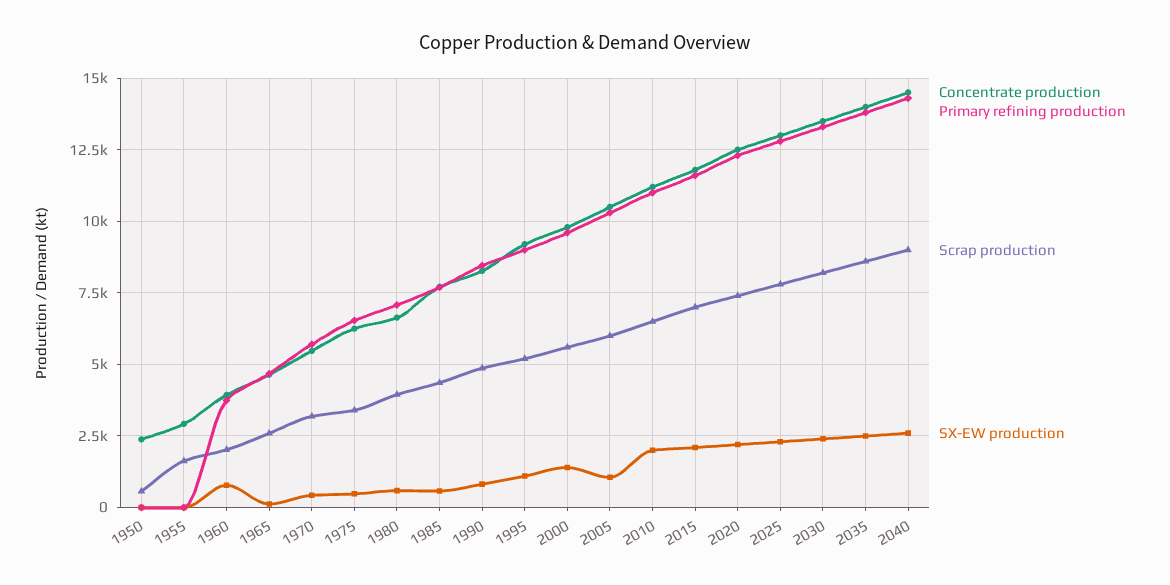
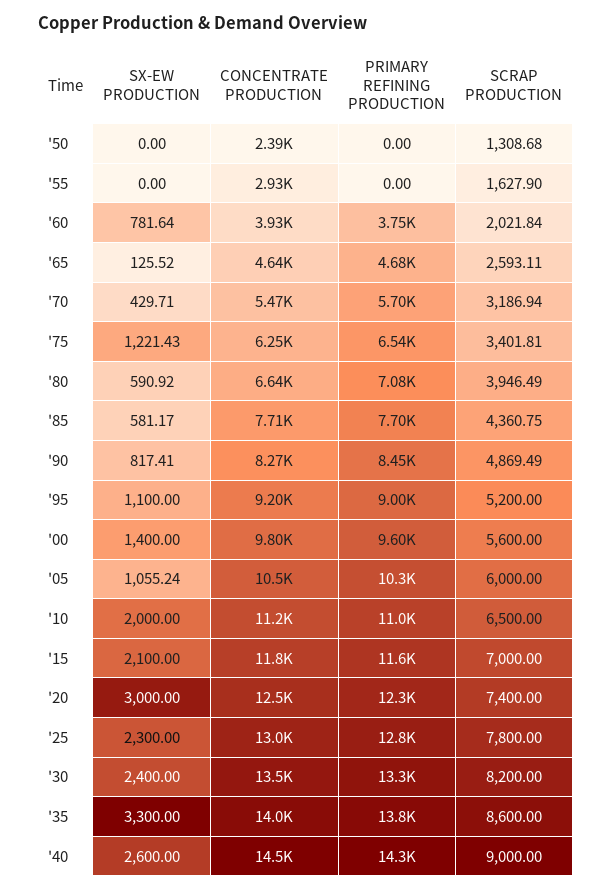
  {
    "Concentrate production": {
      "1950": 2390,
      "1955": 2930,
      "1960": 3930,
      "1965": 4640,
      "1970": 5470,
      "1975": 6250,
      "1980": 6640,
      "1985": 7710,
      "1990": 8270,
      "1995": 9200,
      "2000": 9800,
      "2005": 10500,
      "2010": 11200,
      "2015": 11800,
      "2020": 12500,
      "2025": 13000,
      "2030": 13500,
      "2035": 14000,
      "2040": 14500
    },
    "Primary refining production": {
      "1950": 0,
      "1955": 0,
      "1960": 3750,
      "1965": 4680,
      "1970": 5700,
      "1975": 6540,
      "1980": 7080,
      "1985": 7700,
      "1990": 8450,
      "1995": 9000,
      "2000": 9600,
      "2005": 10300,
      "2010": 11000,
      "2015": 11600,
      "2020": 12300,
      "2025": 12800,
      "2030": 13300,
      "2035": 13800,
      "2040": 14300
    },
    "Scrap production": {
-     "1950": 500,
+     "1950": 1308.68,
      "1955": 1627.9,
      "1960": 2021.84,
      "1965": 2593.11,
      "1970": 3186.94,
      "1975": 3401.81,
      "1980": 3946.49,
      "1985": 4360.75,
      "1990": 4869.49,
      "1995": 5200,
      "2000": 5600,
      "2005": 6000,
      "2010": 6500,
      "2015": 7000,
      "2020": 7400,
      "2025": 7800,
      "2030": 8200,
      "2035": 8600,
      "2040": 9000
    },
    "SX-EW production": {
      "1950": 0,
      "1955": 0,
      "1960": 781.64,
      "1965": 125.52,
      "1970": 429.71,
-     "1975": 500,
+     "1975": 1221.43,
      "1980": 590.92,
      "1985": 581.17,
      "1990": 817.41,
      "1995": 1100,
      "2000": 1400,
      "2005": 1055.24,
      "2010": 2000,
      "2015": 2100,
-     "2020": 2250,
+     "2020": 3000,
      "2025": 2300,
      "2030": 2400,
-     "2035": 2500,
+     "2035": 3300,
      "2040": 2600
    }
  }

